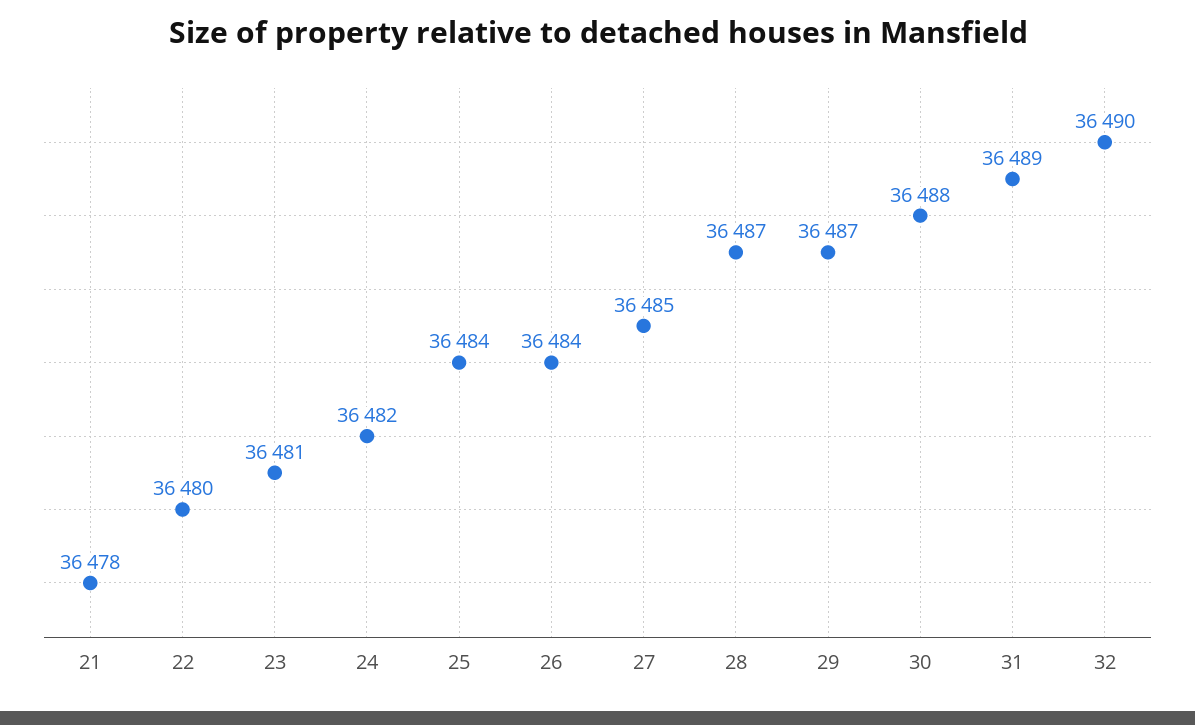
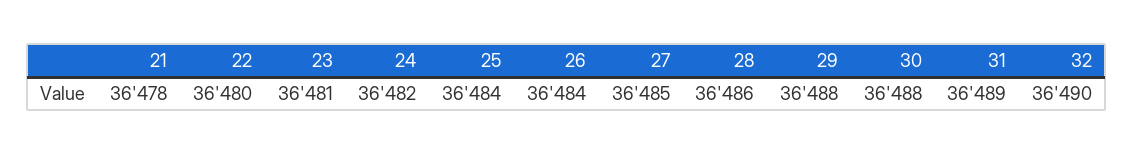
  {
    "21": 36478,
    "22": 36480,
    "23": 36481,
    "24": 36482,
    "25": 36484,
    "26": 36484,
    "27": 36485,
-   "28": 36487,
+   "28": 36486,
-   "29": 36487,
+   "29": 36488,
    "30": 36488,
    "31": 36489,
    "32": 36490
  }

